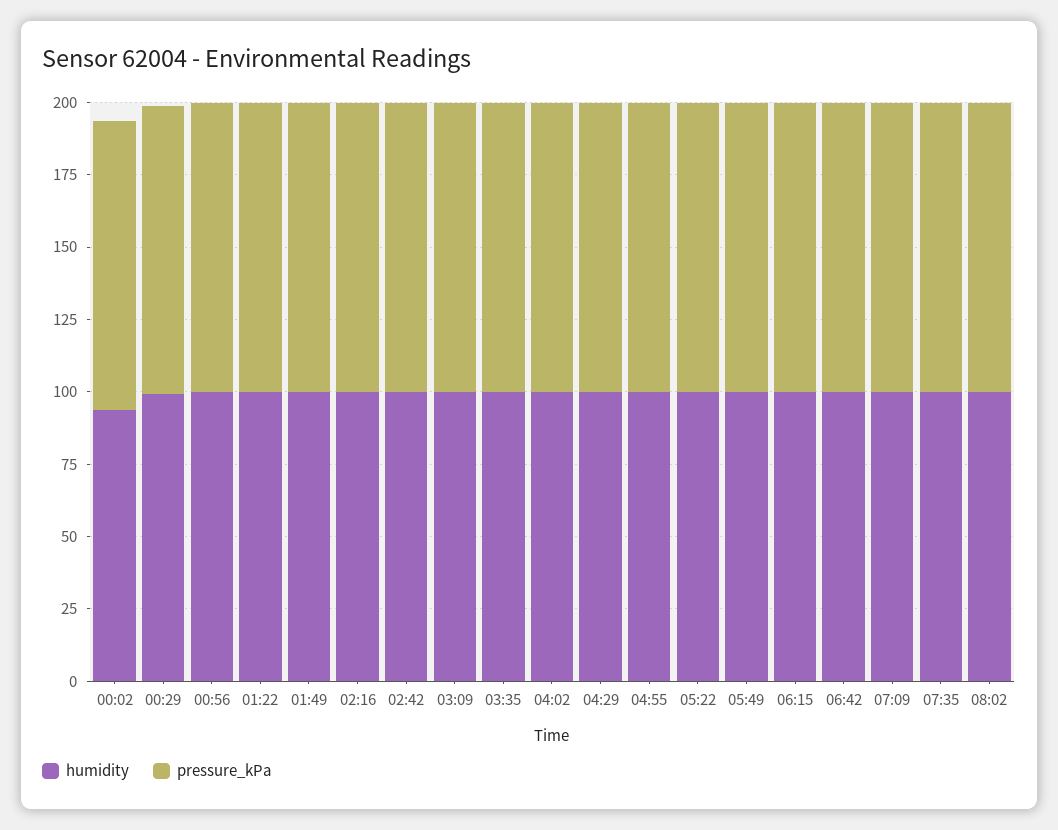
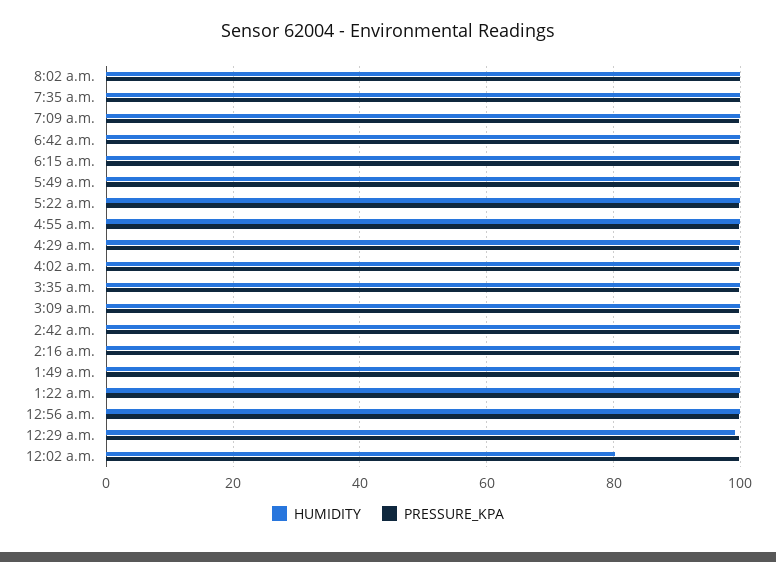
  {
    "humidity": {
-     "00:02": 95,
+     "00:02": 80,
      "00:29": 100,
      "00:56": 100,
      "01:22": 100,
      "01:49": 100,
      "02:16": 100,
      "02:42": 100,
      "03:09": 100,
      "03:35": 100,
      "04:02": 100,
      "04:29": 100,
      "04:55": 100,
      "05:22": 100,
      "05:49": 100,
      "06:15": 100,
      "06:42": 100,
      "07:09": 100,
      "07:35": 100,
      "08:02": 100
    },
    "pressure_kPa": {
      "00:02": 100,
      "00:29": 100,
      "00:56": 100,
      "01:22": 100,
      "01:49": 100,
      "02:16": 100,
      "02:42": 100,
      "03:09": 100,
      "03:35": 100,
      "04:02": 100,
      "04:29": 100,
      "04:55": 100,
      "05:22": 100,
      "05:49": 100,
      "06:15": 100,
      "06:42": 100,
      "07:09": 100,
      "07:35": 100,
      "08:02": 100
    }
  }

